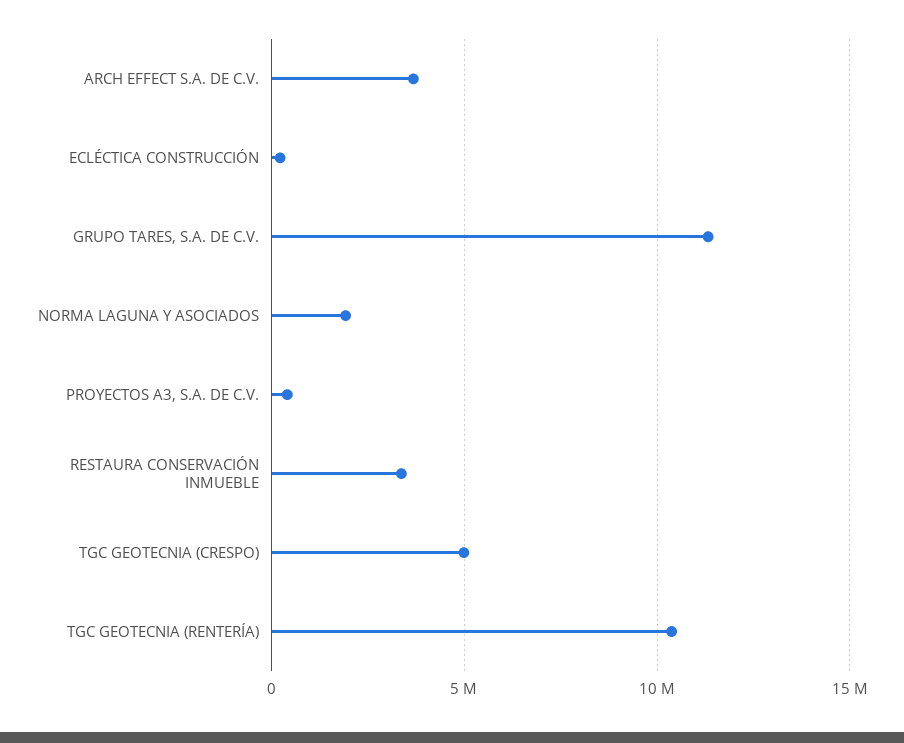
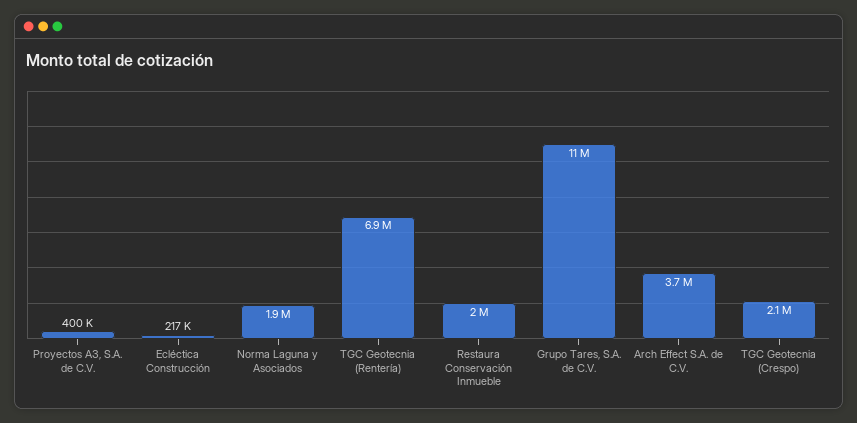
  {
    "ARCH EFFECT S.A. DE C.V.": 3700000,
    "ECLÉCTICA CONSTRUCCIÓN": 217000,
    "GRUPO TARES, S.A. DE C.V.": 11000000,
    "NORMA LAGUNA Y ASOCIADOS": 1900000,
    "PROYECTOS A3, S.A. DE C.V.": 400000,
-   "RESTAURA CONSERVACIÓN INMUEBLE": 3500000,
+   "RESTAURA CONSERVACIÓN INMUEBLE": 2000000,
-   "TGC GEOTECNIA (CRESPO)": 5000000,
+   "TGC GEOTECNIA (CRESPO)": 2100000,
-   "TGC GEOTECNIA (RENTERÍA)": 10500000
+   "TGC GEOTECNIA (RENTERÍA)": 6900000
  }

